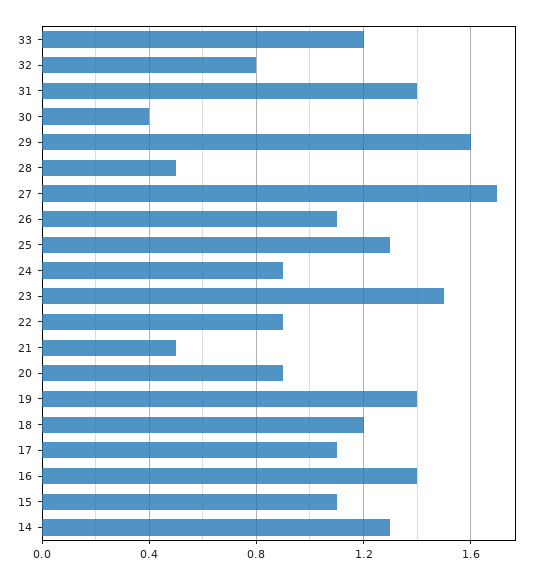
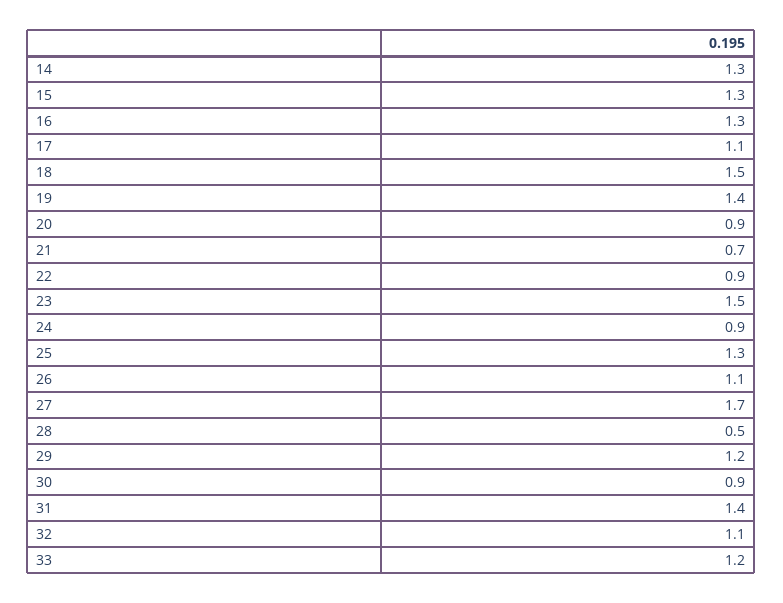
  {
    "33": 1.2,
-   "32": 0.8,
+   "32": 1.1,
    "31": 1.4,
-   "30": 0.4,
+   "30": 0.9,
-   "29": 1.6,
+   "29": 1.2,
    "28": 0.5,
    "27": 1.7,
    "26": 1.1,
    "25": 1.3,
    "24": 0.9,
    "23": 1.5,
    "22": 0.9,
-   "21": 0.5,
+   "21": 0.7,
    "20": 0.9,
    "19": 1.4,
-   "18": 1.2,
+   "18": 1.5,
    "17": 1.1,
-   "16": 1.4,
+   "16": 1.3,
-   "15": 1.1,
+   "15": 1.3,
    "14": 1.3
  }

